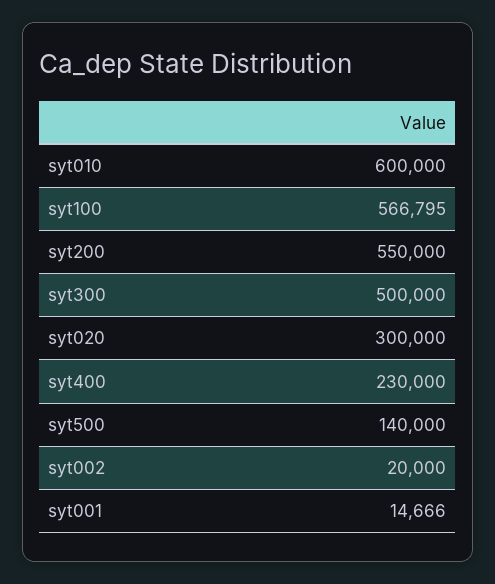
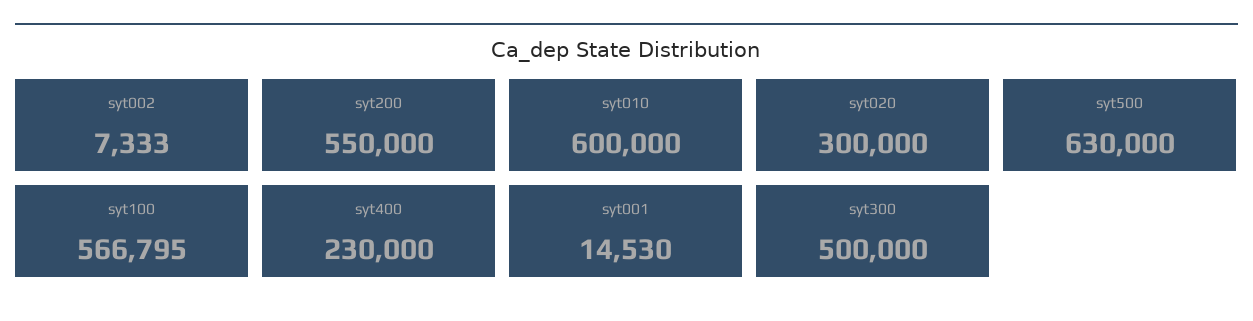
  {
    "syt010": 600000,
    "syt100": 566795,
    "syt200": 550000,
    "syt300": 500000,
    "syt020": 300000,
    "syt400": 230000,
-   "syt500": 140000,
+   "syt500": 630000,
-   "syt002": 20000,
+   "syt002": 7333,
-   "syt001": 14666
+   "syt001": 14530
  }

